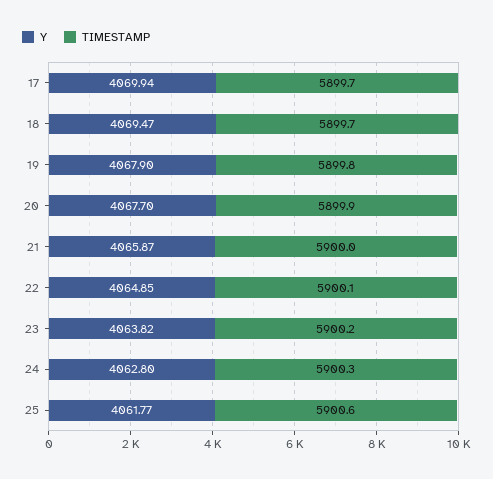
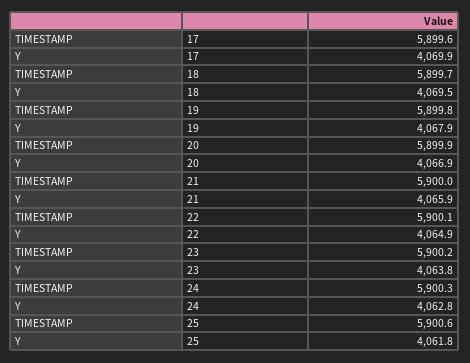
  {
    "Y": {
      "17": 4069.94,
      "18": 4069.47,
      "19": 4067.9,
-     "20": 4067.7,
+     "20": 4066.9,
      "21": 4065.87,
      "22": 4064.85,
      "23": 4063.82,
      "24": 4062.8,
      "25": 4061.77
    },
    "TIMESTAMP": {
-     "17": 5899.7,
+     "17": 5899.6,
      "18": 5899.7,
      "19": 5899.8,
      "20": 5899.9,
      "21": 5900,
      "22": 5900.1,
      "23": 5900.2,
      "24": 5900.3,
      "25": 5900.6
    }
  }

